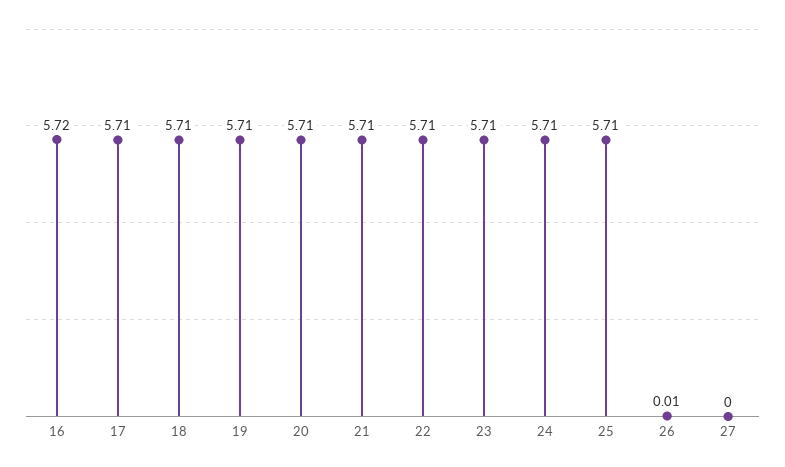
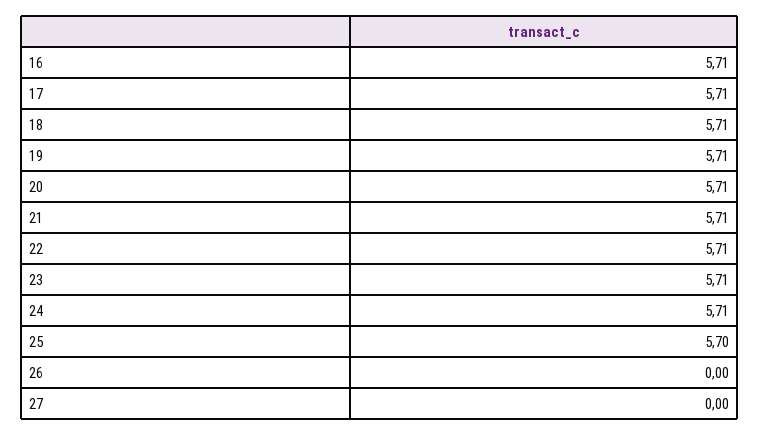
  {
-   "16": 5.72,
+   "16": 5.71,
    "17": 5.71,
    "18": 5.71,
    "19": 5.71,
    "20": 5.71,
    "21": 5.71,
    "22": 5.71,
    "23": 5.71,
    "24": 5.71,
-   "25": 5.71,
+   "25": 5.7,
-   "26": 0.01,
+   "26": 0,
    "27": 0
  }

